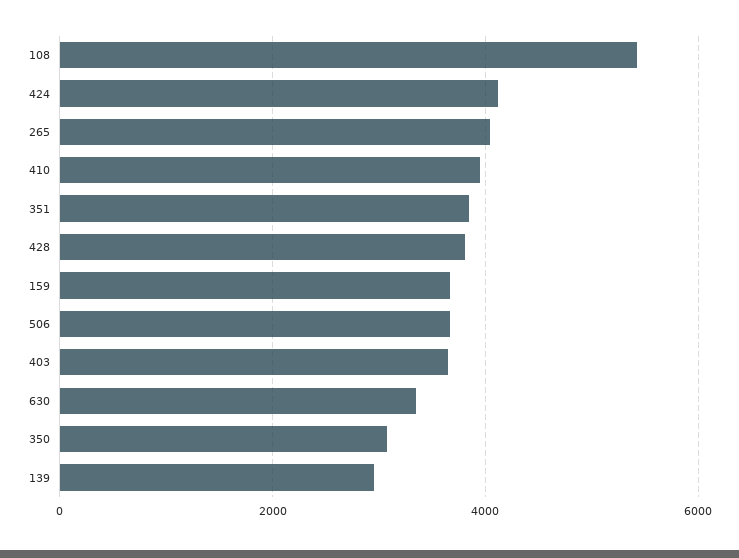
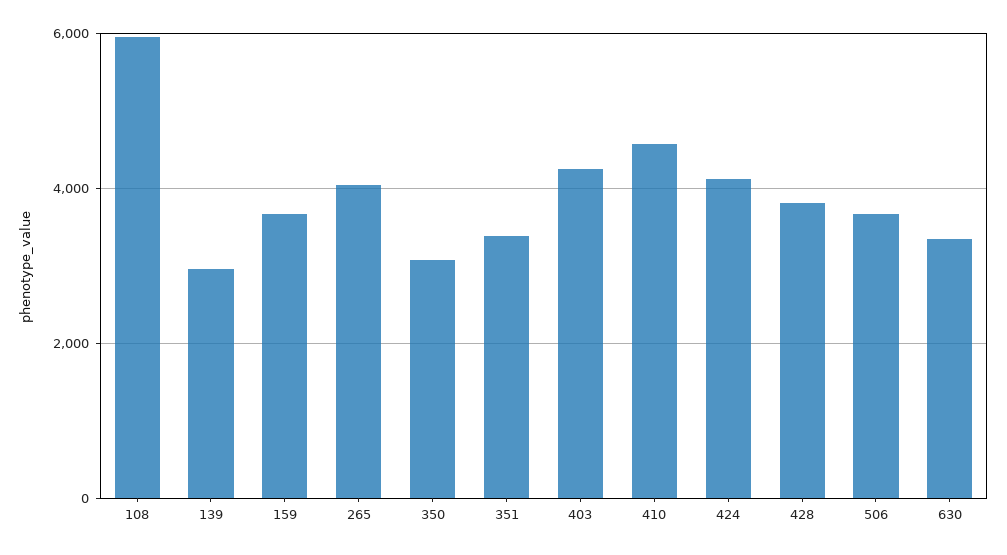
  {
-   "108": 5400,
+   "108": 6000,
    "424": 4200,
    "265": 4000,
-   "410": 4000,
+   "410": 4600,
-   "351": 3800,
+   "351": 3400,
    "428": 3800,
    "159": 3600,
    "506": 3600,
-   "403": 3600,
+   "403": 4200,
    "630": 3400,
    "350": 3000,
    "139": 3000
  }

